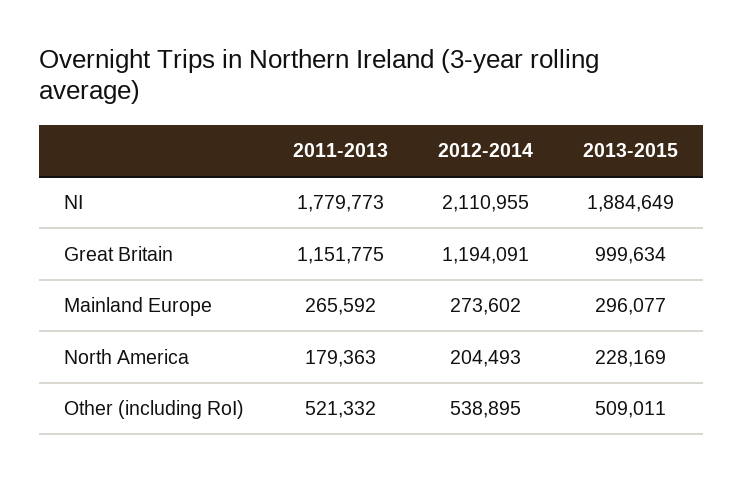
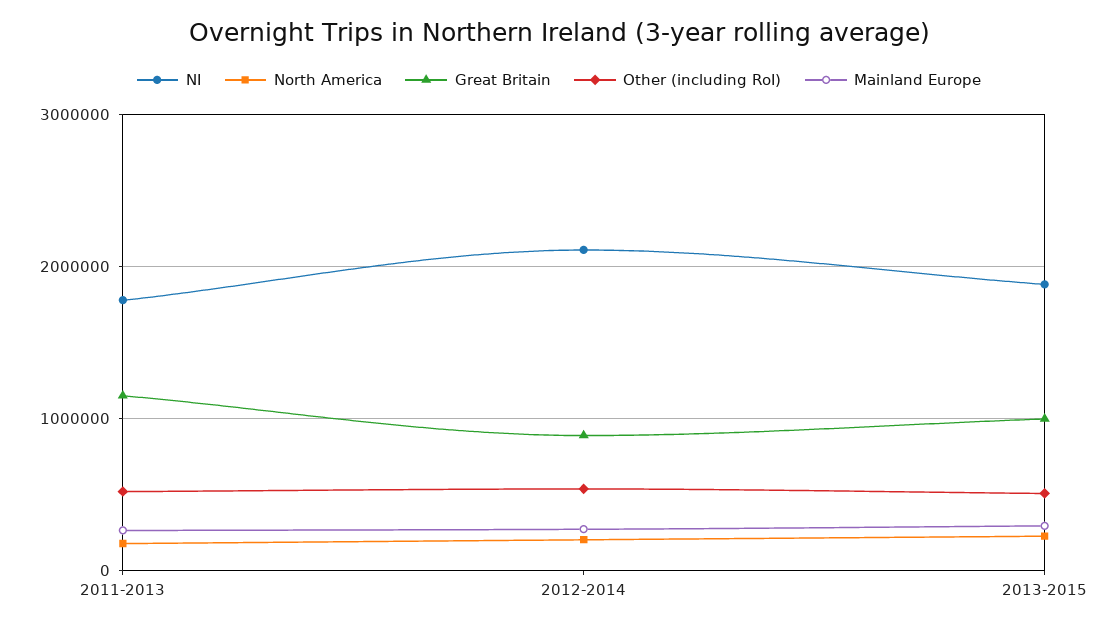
  {
    "NI": {
      "2011-2013": 1779773,
      "2012-2014": 2110955,
      "2013-2015": 1884649
    },
    "Great Britain": {
      "2011-2013": 1151775,
-     "2012-2014": 1194091,
+     "2012-2014": 900000,
      "2013-2015": 999634
    },
    "Mainland Europe": {
      "2011-2013": 265592,
      "2012-2014": 273602,
      "2013-2015": 296077
    },
    "North America": {
      "2011-2013": 179363,
      "2012-2014": 204493,
      "2013-2015": 228169
    },
    "Other (including RoI)": {
      "2011-2013": 521332,
      "2012-2014": 538895,
      "2013-2015": 509011
    }
  }

